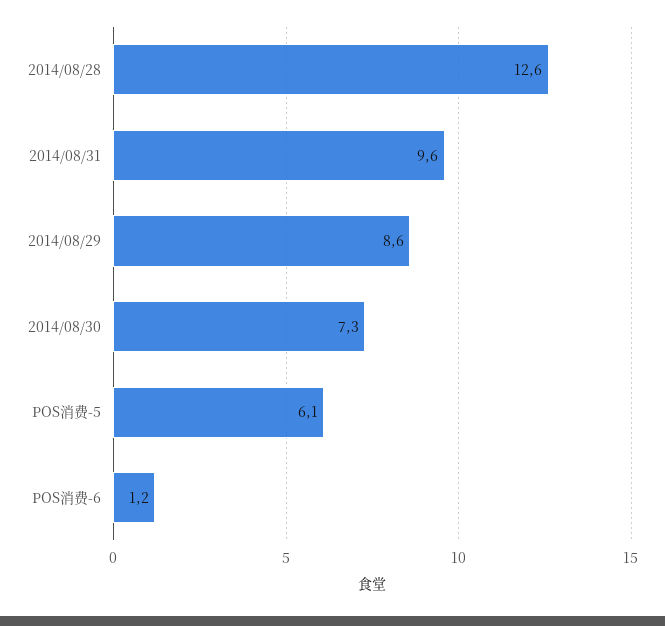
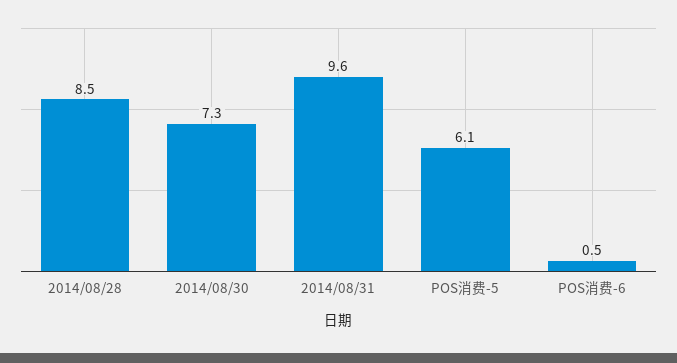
  {
-   "2014/08/28": 12.6,
+   "2014/08/28": 8.5,
    "2014/08/31": 9.6,
-   "2014/08/29": 8.6,
    "2014/08/30": 7.3,
    "POS消费-5": 6.1,
-   "POS消费-6": 1.2
+   "POS消费-6": 0.5
  }

